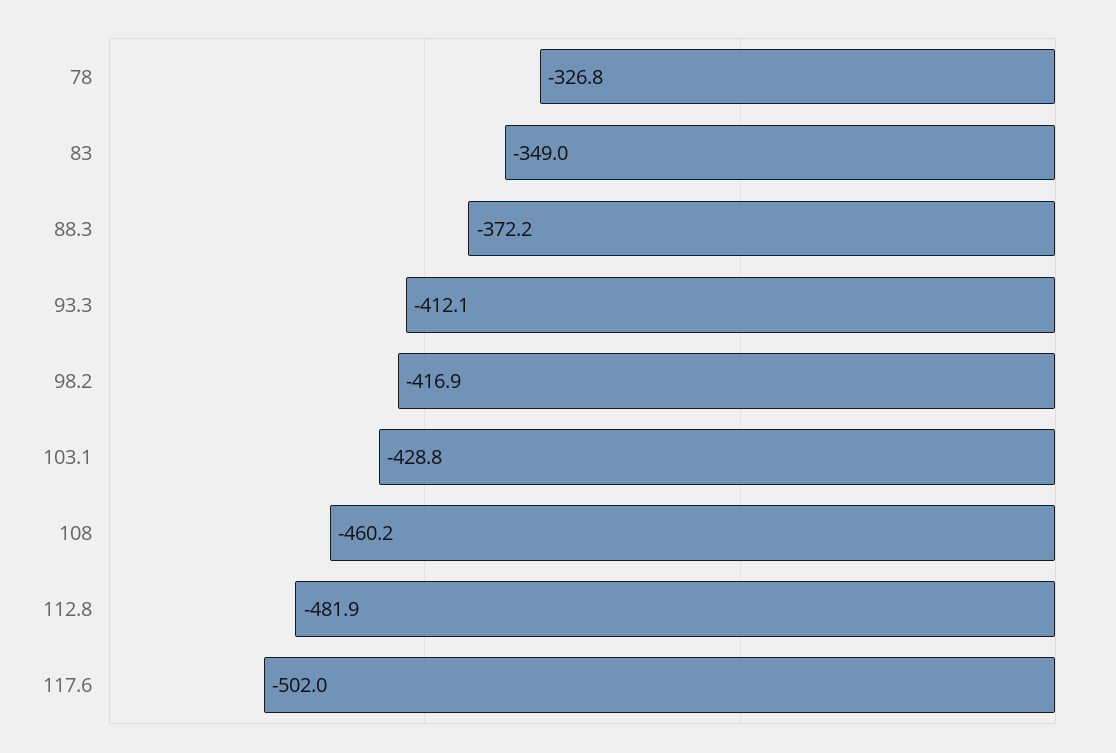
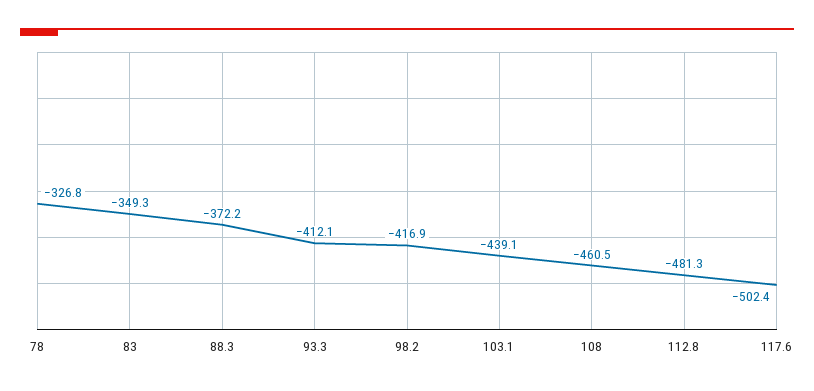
  {
    "78": -326.8,
-   "83": -349,
+   "83": -349.3,
    "88.3": -372.2,
    "93.3": -412.1,
    "98.2": -416.9,
-   "103.1": -428.8,
+   "103.1": -439.1,
-   "108": -460.2,
+   "108": -460.5,
-   "112.8": -481.9,
+   "112.8": -481.3,
-   "117.6": -502
+   "117.6": -502.4
  }

